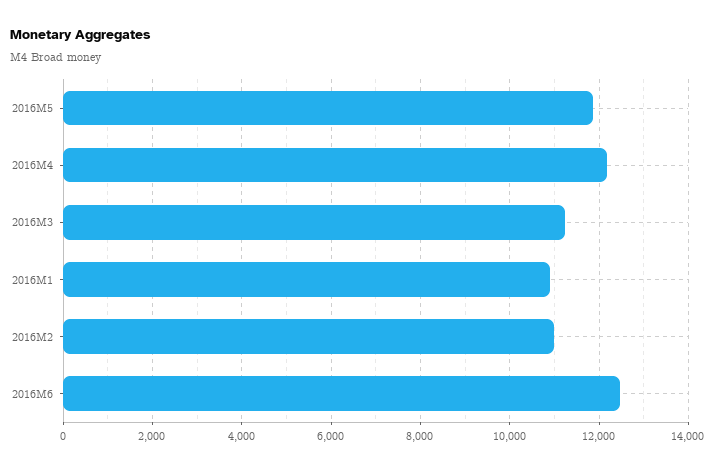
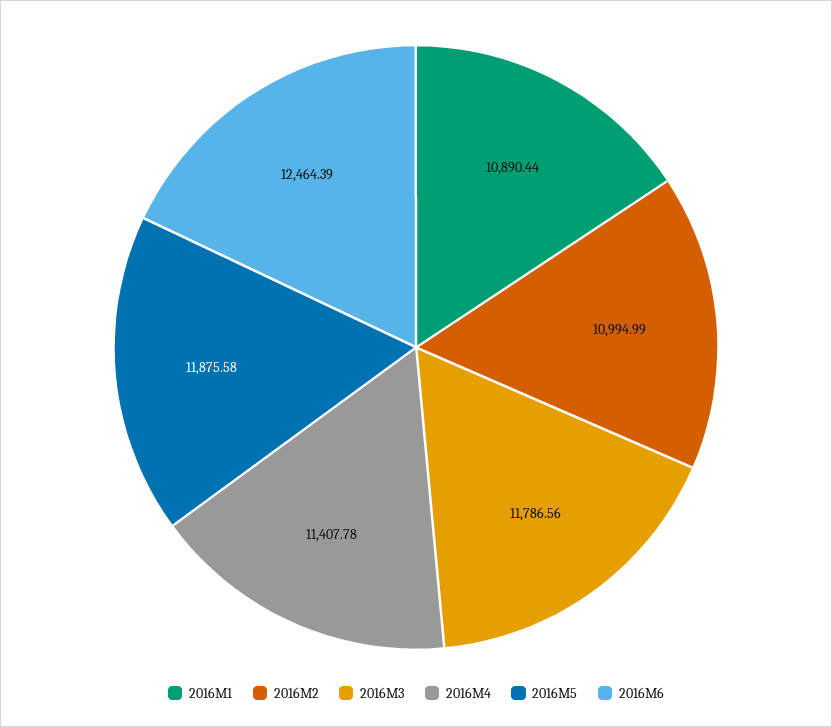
  {
    "2016M5": 11875.58,
-   "2016M4": 12200,
+   "2016M4": 11407.78,
-   "2016M3": 11200,
+   "2016M3": 11786.56,
    "2016M1": 10890.44,
    "2016M2": 10994.99,
    "2016M6": 12464.39
  }

